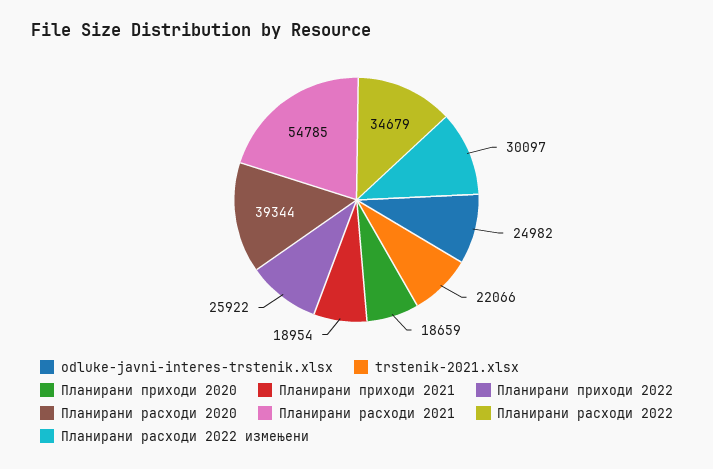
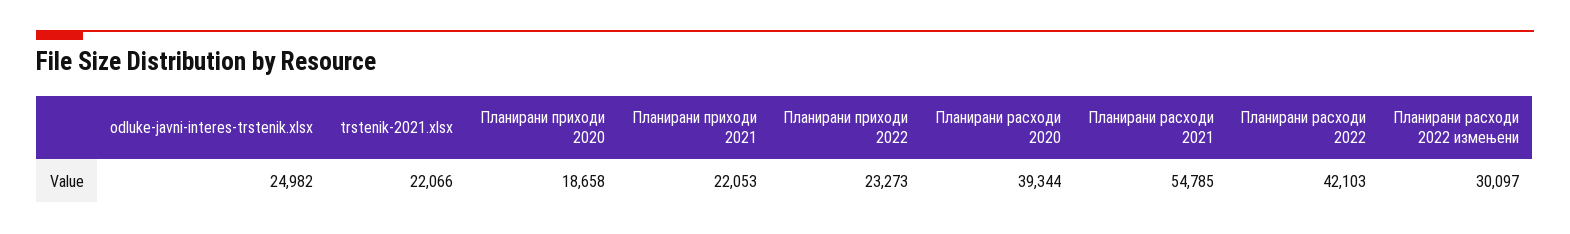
  {
    "odluke-javni-interes-trstenik.xlsx": 24982,
    "trstenik-2021.xlsx": 22066,
-   "Планирани приходи 2020": 18659,
+   "Планирани приходи 2020": 18658,
-   "Планирани приходи 2021": 18954,
+   "Планирани приходи 2021": 22053,
-   "Планирани приходи 2022": 25922,
+   "Планирани приходи 2022": 23273,
    "Планирани расходи 2020": 39344,
    "Планирани расходи 2021": 54785,
-   "Планирани расходи 2022": 34679,
+   "Планирани расходи 2022": 42103,
    "Планирани расходи 2022 измењени": 30097
  }

